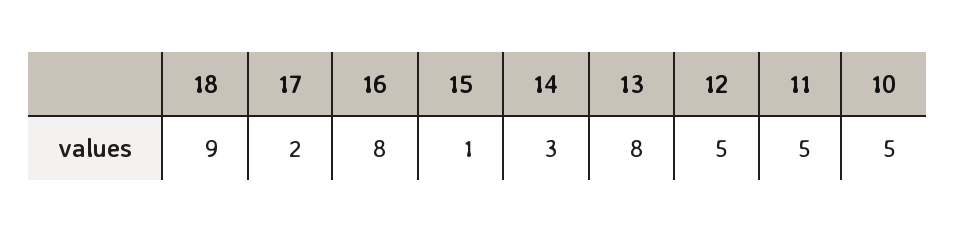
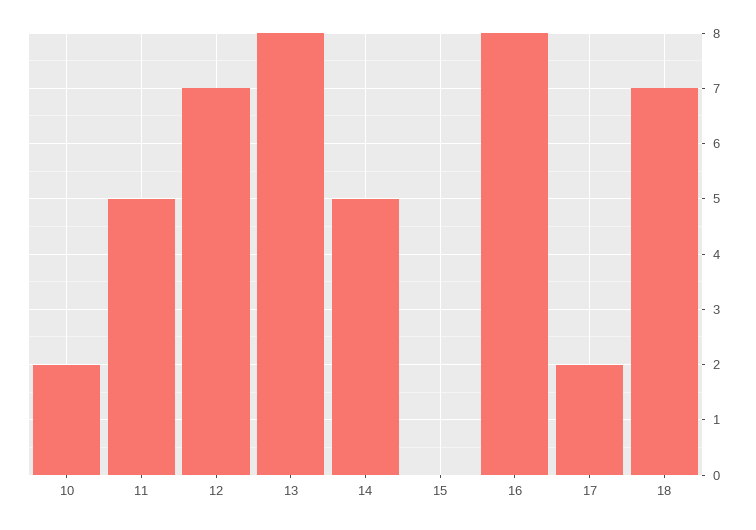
  {
-   "18": 9,
+   "18": 7,
    "17": 2,
    "16": 8,
-   "15": 1,
+   "15": 0,
-   "14": 3,
+   "14": 5,
    "13": 8,
-   "12": 5,
+   "12": 7,
    "11": 5,
-   "10": 5
+   "10": 2
  }

